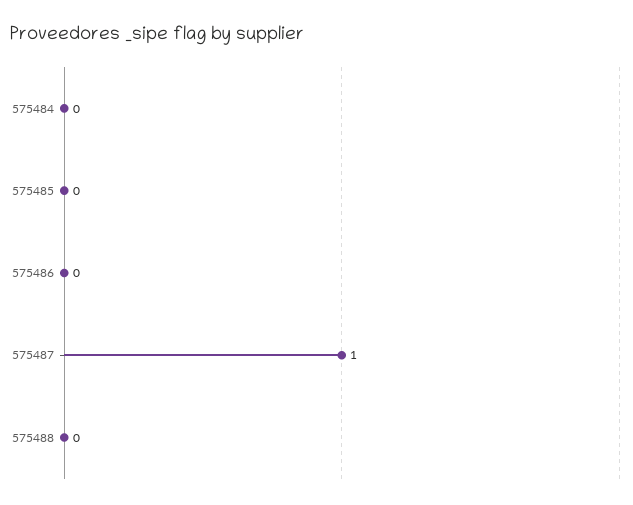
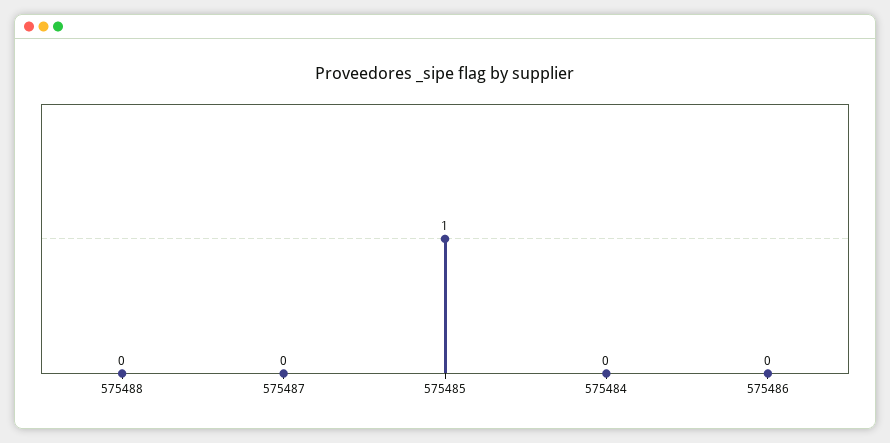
  {
    "575484": 0,
-   "575485": 0,
+   "575485": 1,
    "575486": 0,
-   "575487": 1,
+   "575487": 0,
    "575488": 0
  }

